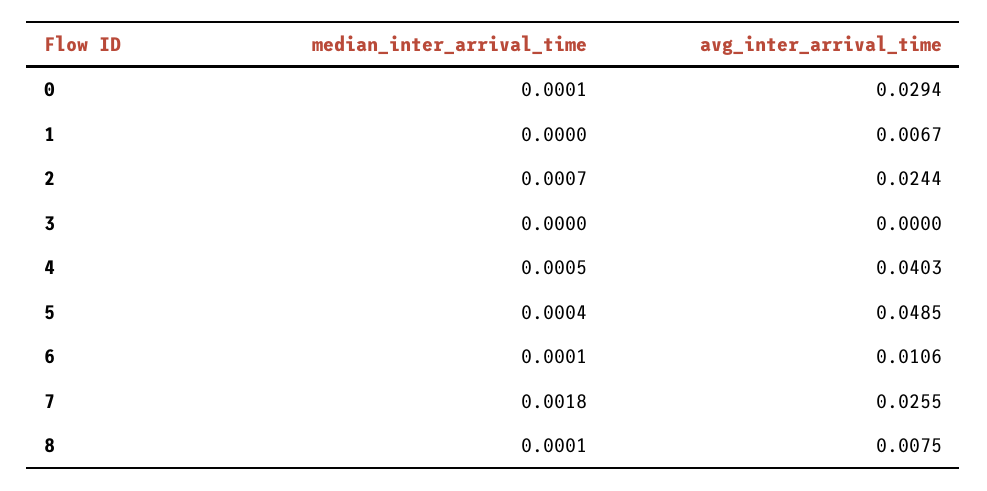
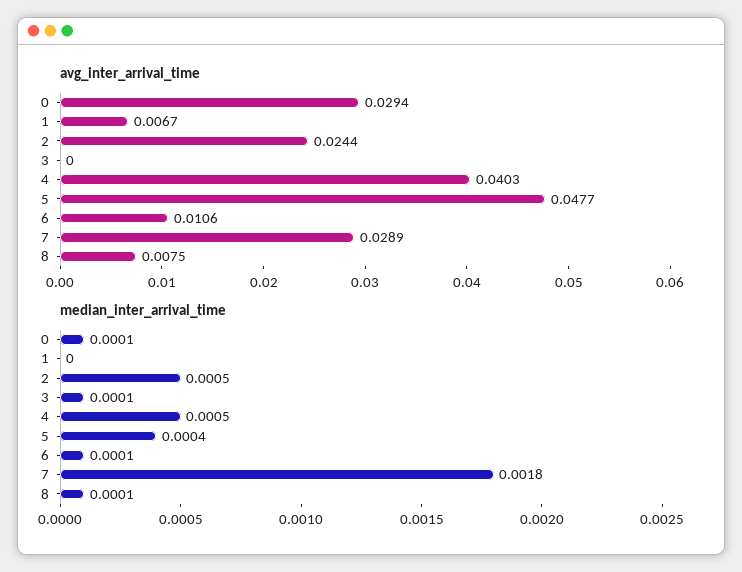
  {
    "median_inter_arrival_time": {
      "0": 0.0001,
      "1": 0,
-     "2": 0.0007,
+     "2": 0.0005,
-     "3": 0,
+     "3": 0.0001,
      "4": 0.0005,
      "5": 0.0004,
      "6": 0.0001,
      "7": 0.0018,
      "8": 0.0001
    },
    "avg_inter_arrival_time": {
      "0": 0.0294,
      "1": 0.0067,
      "2": 0.0244,
      "3": 0,
      "4": 0.0403,
-     "5": 0.0485,
+     "5": 0.0477,
      "6": 0.0106,
-     "7": 0.0255,
+     "7": 0.0289,
      "8": 0.0075
    }
  }

